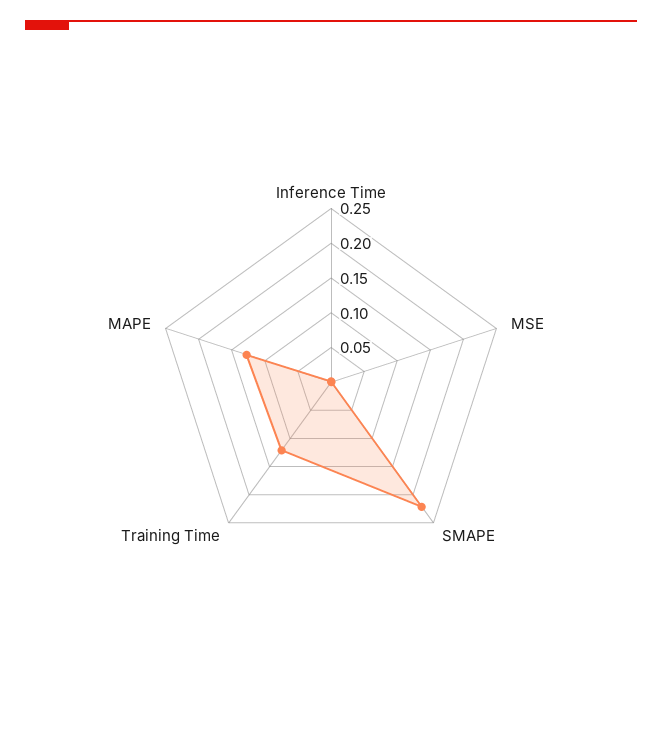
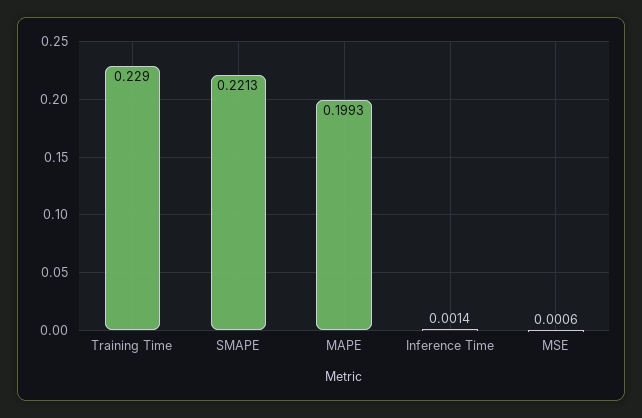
  {
    "Inference Time": 0.0014,
    "MSE": 0.0006,
    "SMAPE": 0.2213,
-   "Training Time": 0.125,
+   "Training Time": 0.229,
-   "MAPE": 0.125
+   "MAPE": 0.1993
  }

